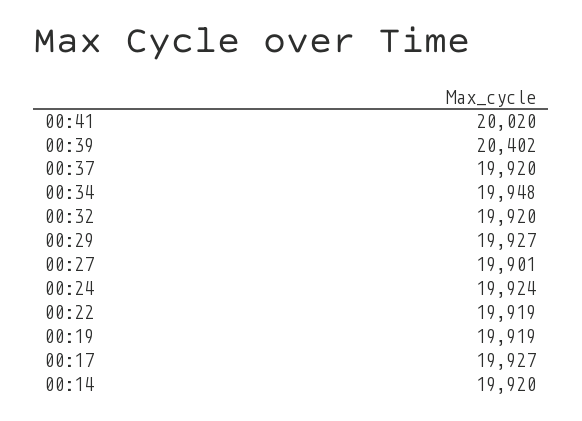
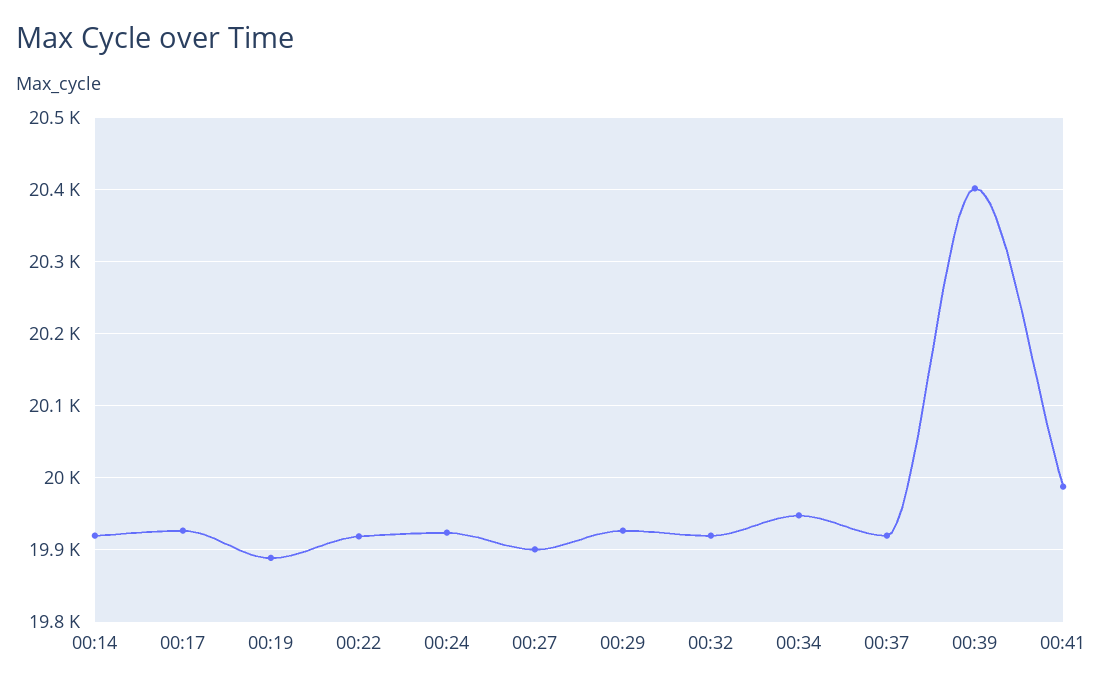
  {
-   "00:41": 20020,
+   "00:41": 19990,
    "00:39": 20402,
    "00:37": 19920,
    "00:34": 19948,
    "00:32": 19920,
    "00:29": 19927,
    "00:27": 19901,
    "00:24": 19924,
    "00:22": 19919,
-   "00:19": 19919,
+   "00:19": 19890,
    "00:17": 19927,
    "00:14": 19920
  }

